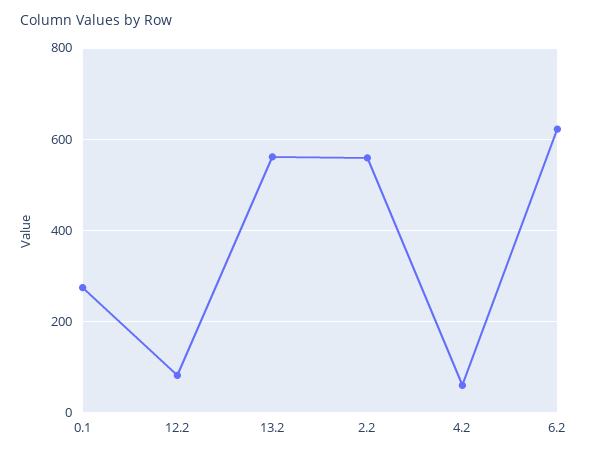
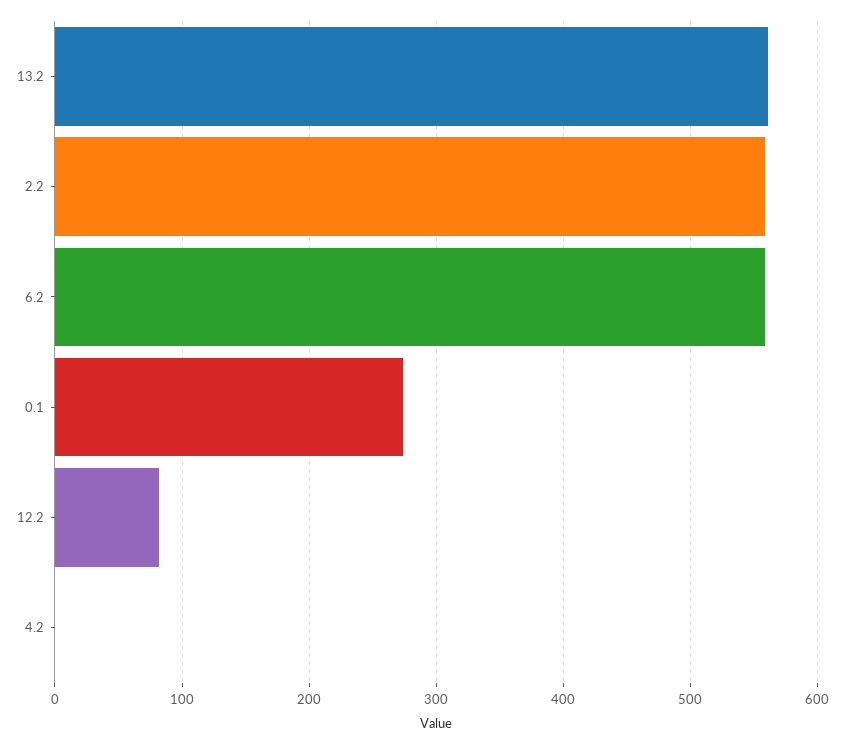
  {
    "0.1": 270,
    "12.2": 80,
    "13.2": 560,
    "2.2": 560,
-   "4.2": 60,
+   "4.2": 0,
-   "6.2": 620
+   "6.2": 560
  }

